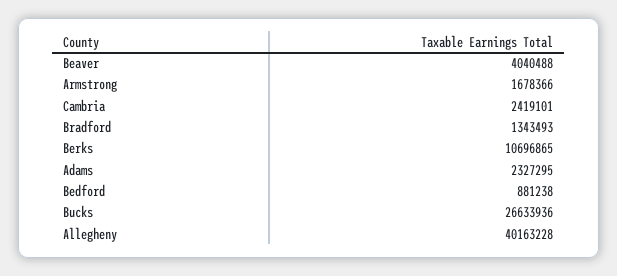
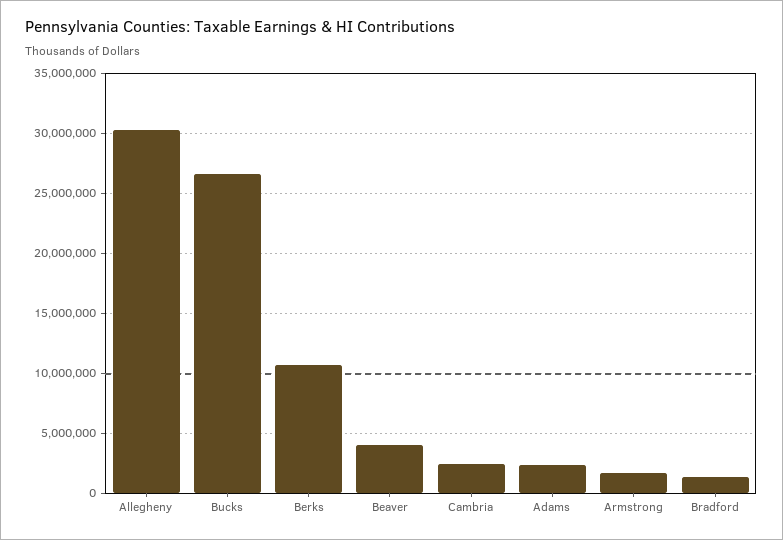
  {
    "Beaver": 4040488,
    "Armstrong": 1678366,
    "Cambria": 2419101,
    "Bradford": 1343493,
    "Berks": 10696865,
    "Adams": 2327295,
-   "Bedford": 881238,
    "Bucks": 26633936,
-   "Allegheny": 40163228
+   "Allegheny": 30000000
  }

